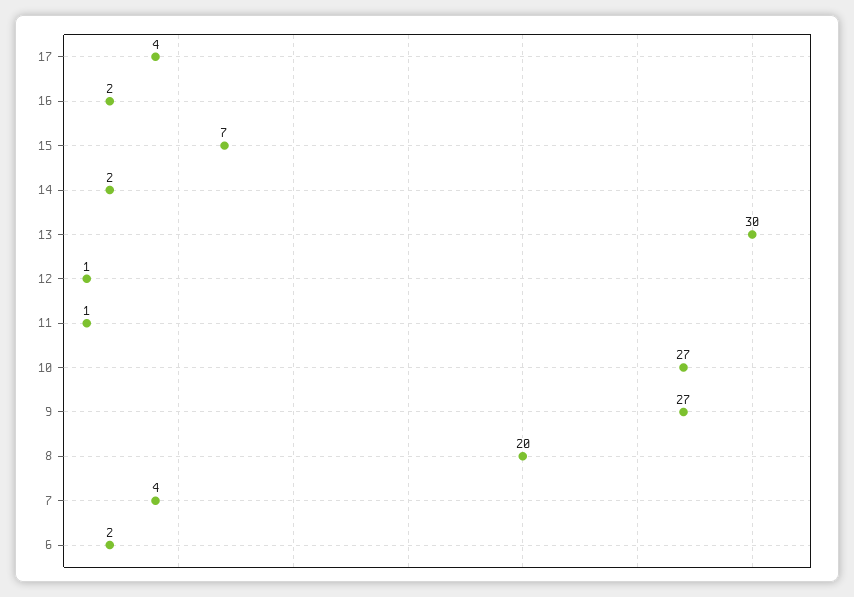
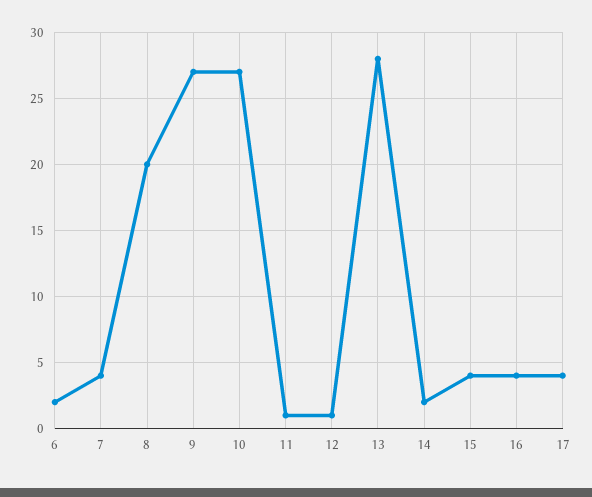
  {
    "17": 4,
-   "16": 2,
+   "16": 4,
-   "15": 7,
+   "15": 4,
    "14": 2,
-   "13": 30,
+   "13": 28,
    "12": 1,
    "11": 1,
    "10": 27,
    "9": 27,
    "8": 20,
    "7": 4,
    "6": 2
  }

